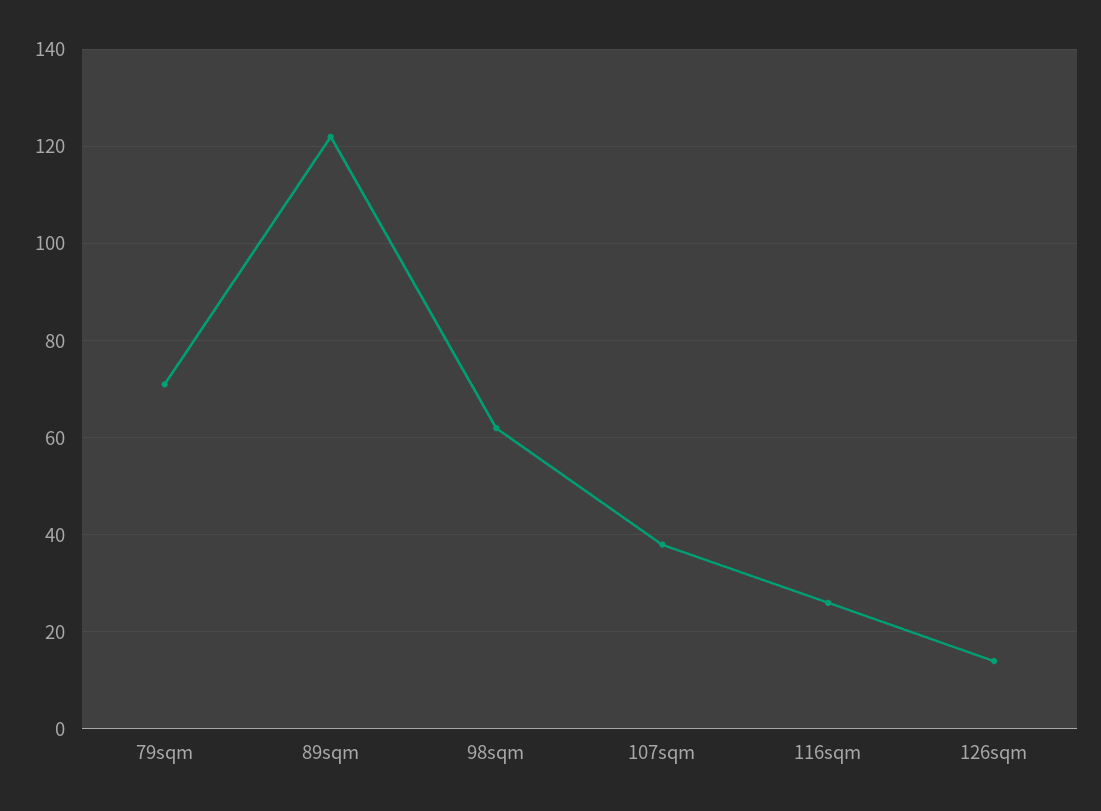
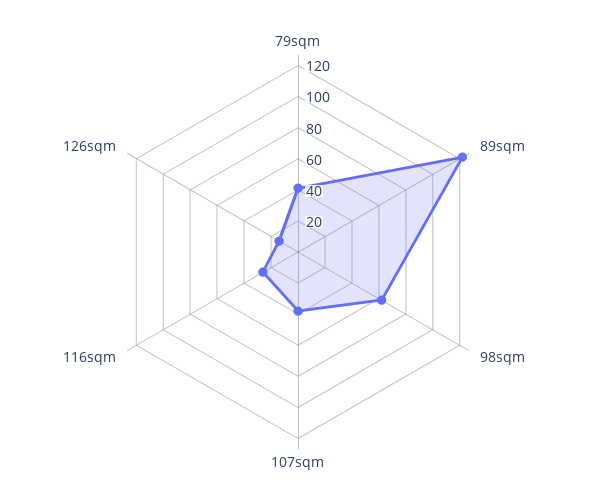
  {
-   "79sqm": 70,
+   "79sqm": 40,
    "89sqm": 120,
    "98sqm": 60,
    "107sqm": 40,
    "116sqm": 25,
    "126sqm": 15
  }

